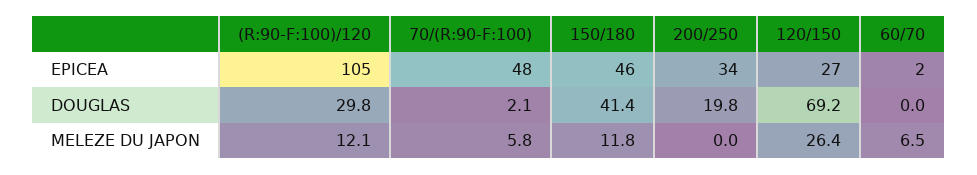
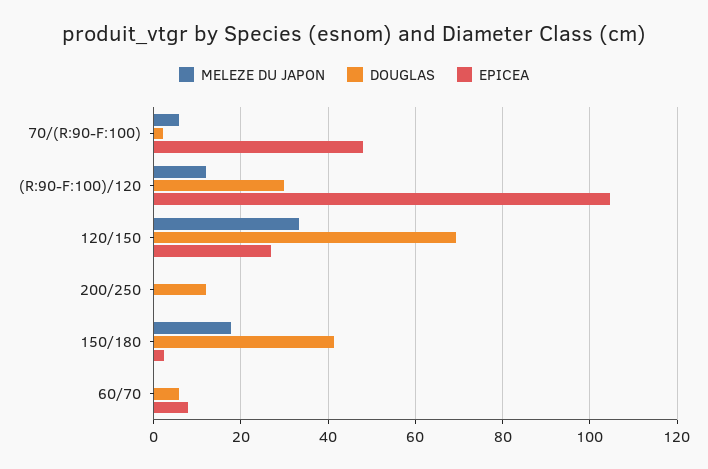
  {
    "EPICEA": {
      "(R:90-F:100)/120": 105,
      "70/(R:90-F:100)": 48,
-     "150/180": 46,
+     "150/180": 2,
-     "200/250": 34,
+     "200/250": 0,
      "120/150": 27,
-     "60/70": 2
+     "60/70": 8
    },
    "DOUGLAS": {
      "(R:90-F:100)/120": 29.8,
      "70/(R:90-F:100)": 2.1,
      "150/180": 41.4,
-     "200/250": 19.8,
+     "200/250": 12,
      "120/150": 69.2,
-     "60/70": 0
+     "60/70": 6
    },
    "MELEZE DU JAPON": {
      "(R:90-F:100)/120": 12.1,
      "70/(R:90-F:100)": 5.8,
-     "150/180": 11.8,
+     "150/180": 18,
      "200/250": 0,
-     "120/150": 26.4,
+     "120/150": 34,
-     "60/70": 6.5
+     "60/70": 0
    }
  }

